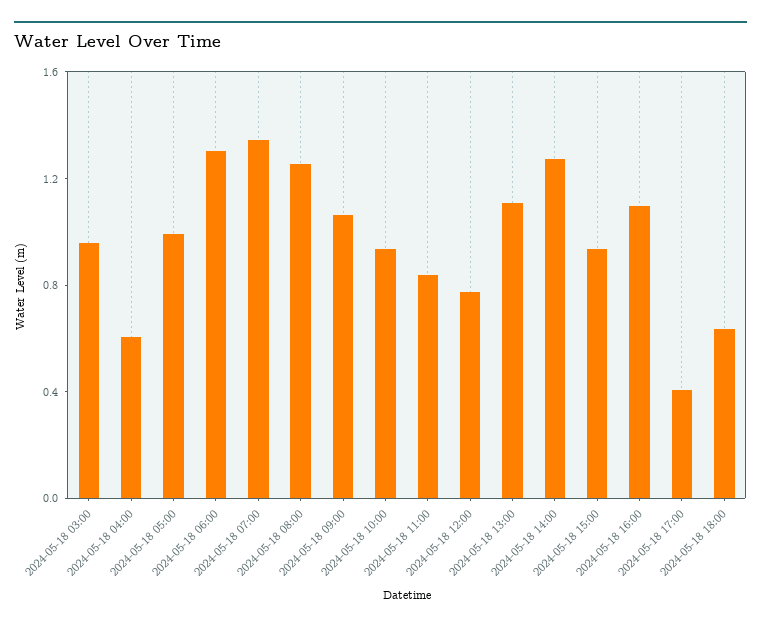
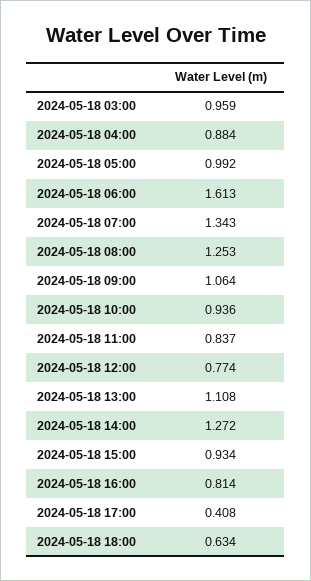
  {
    "2024-05-18 03:00": 0.959,
-   "2024-05-18 04:00": 0.6,
+   "2024-05-18 04:00": 0.884,
    "2024-05-18 05:00": 0.992,
-   "2024-05-18 06:00": 1.3,
+   "2024-05-18 06:00": 1.613,
    "2024-05-18 07:00": 1.343,
    "2024-05-18 08:00": 1.253,
    "2024-05-18 09:00": 1.064,
    "2024-05-18 10:00": 0.936,
    "2024-05-18 11:00": 0.837,
    "2024-05-18 12:00": 0.774,
    "2024-05-18 13:00": 1.108,
    "2024-05-18 14:00": 1.272,
    "2024-05-18 15:00": 0.934,
-   "2024-05-18 16:00": 1.1,
+   "2024-05-18 16:00": 0.814,
    "2024-05-18 17:00": 0.408,
    "2024-05-18 18:00": 0.634
  }

